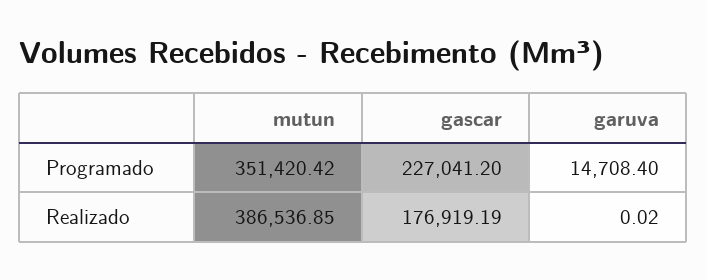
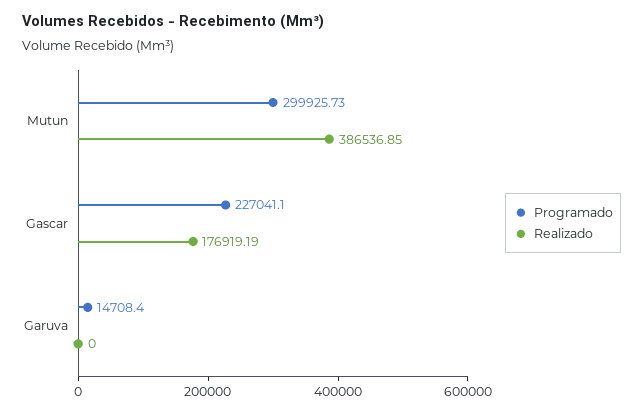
  {
    "Programado": {
-     "mutun": 351420.42,
+     "mutun": 299925.73,
-     "gascar": 227041.2,
+     "gascar": 227041.1,
      "garuva": 14708.4
    },
    "Realizado": {
      "mutun": 386536.85,
      "gascar": 176919.19,
-     "garuva": 0.02
+     "garuva": 0
    }
  }

